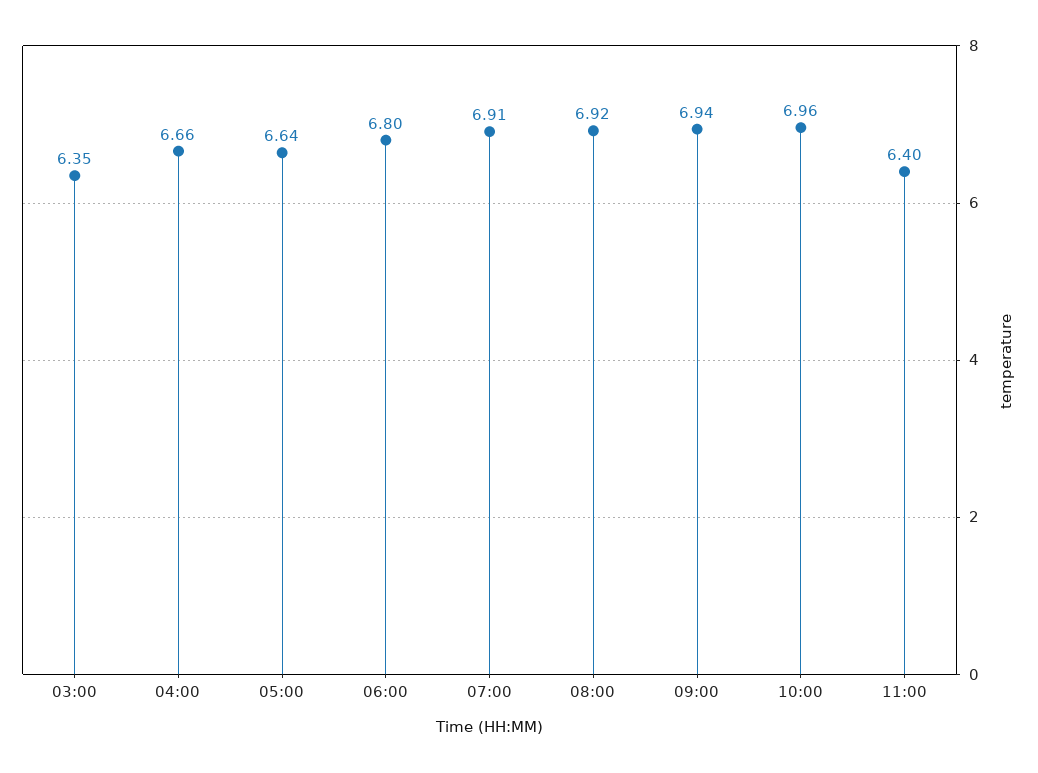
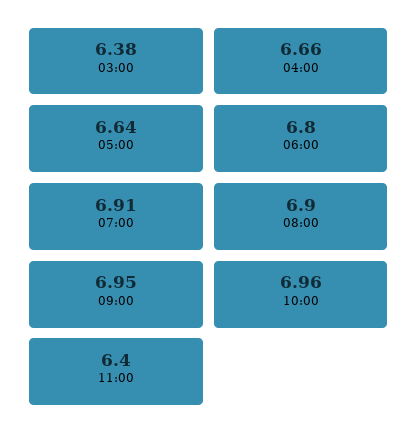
  {
-   "03:00": 6.35,
+   "03:00": 6.38,
    "04:00": 6.66,
    "05:00": 6.64,
    "06:00": 6.8,
    "07:00": 6.91,
-   "08:00": 6.92,
+   "08:00": 6.9,
-   "09:00": 6.94,
+   "09:00": 6.95,
    "10:00": 6.96,
    "11:00": 6.4
  }

